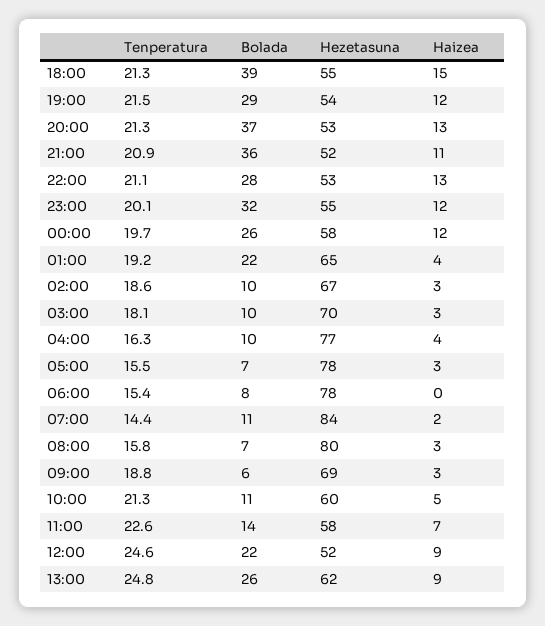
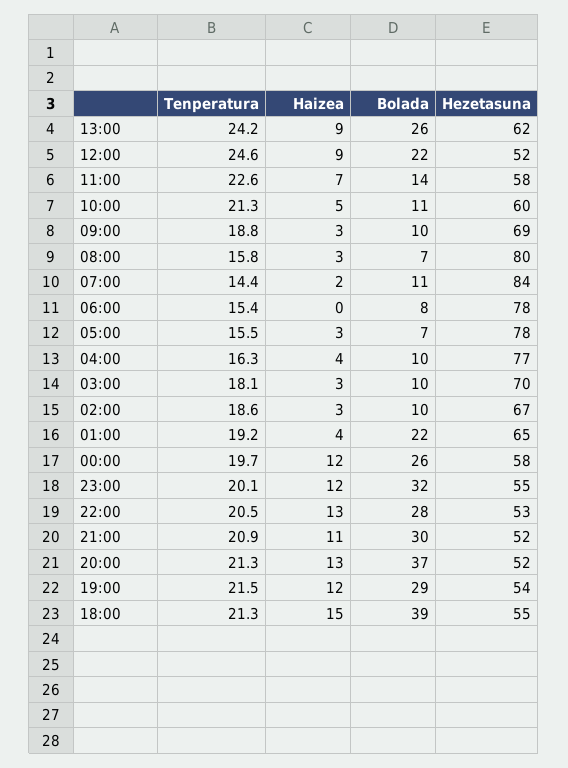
  {
    "Tenperatura": {
      "18:00": 21.3,
      "19:00": 21.5,
      "20:00": 21.3,
      "21:00": 20.9,
-     "22:00": 21.1,
+     "22:00": 20.5,
      "23:00": 20.1,
      "00:00": 19.7,
      "01:00": 19.2,
      "02:00": 18.6,
      "03:00": 18.1,
      "04:00": 16.3,
      "05:00": 15.5,
      "06:00": 15.4,
      "07:00": 14.4,
      "08:00": 15.8,
      "09:00": 18.8,
      "10:00": 21.3,
      "11:00": 22.6,
      "12:00": 24.6,
-     "13:00": 24.8
+     "13:00": 24.2
    },
    "Bolada": {
      "18:00": 39,
      "19:00": 29,
      "20:00": 37,
-     "21:00": 36,
+     "21:00": 30,
      "22:00": 28,
      "23:00": 32,
      "00:00": 26,
      "01:00": 22,
      "02:00": 10,
      "03:00": 10,
      "04:00": 10,
      "05:00": 7,
      "06:00": 8,
      "07:00": 11,
      "08:00": 7,
-     "09:00": 6,
+     "09:00": 10,
      "10:00": 11,
      "11:00": 14,
      "12:00": 22,
      "13:00": 26
    },
    "Hezetasuna": {
      "18:00": 55,
      "19:00": 54,
-     "20:00": 53,
+     "20:00": 52,
      "21:00": 52,
      "22:00": 53,
      "23:00": 55,
      "00:00": 58,
      "01:00": 65,
      "02:00": 67,
      "03:00": 70,
      "04:00": 77,
      "05:00": 78,
      "06:00": 78,
      "07:00": 84,
      "08:00": 80,
      "09:00": 69,
      "10:00": 60,
      "11:00": 58,
      "12:00": 52,
      "13:00": 62
    },
    "Haizea": {
      "18:00": 15,
      "19:00": 12,
      "20:00": 13,
      "21:00": 11,
      "22:00": 13,
      "23:00": 12,
      "00:00": 12,
      "01:00": 4,
      "02:00": 3,
      "03:00": 3,
      "04:00": 4,
      "05:00": 3,
      "06:00": 0,
      "07:00": 2,
      "08:00": 3,
      "09:00": 3,
      "10:00": 5,
      "11:00": 7,
      "12:00": 9,
      "13:00": 9
    }
  }

